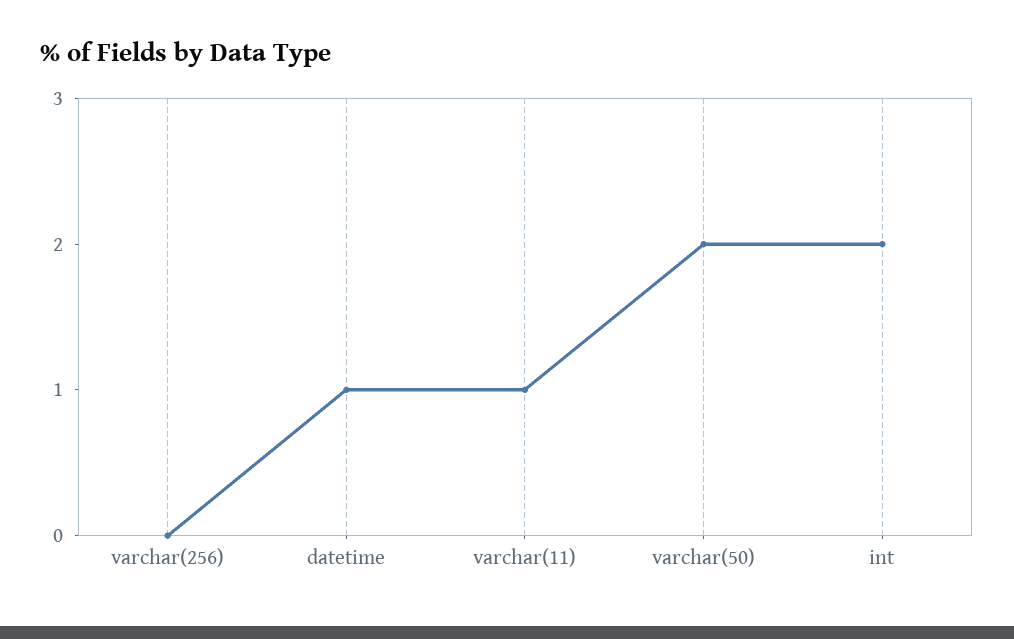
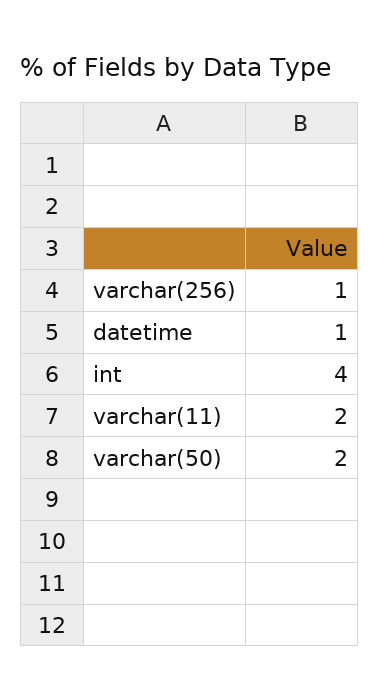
  {
-   "varchar(256)": 0,
+   "varchar(256)": 1,
    "datetime": 1,
-   "varchar(11)": 1,
+   "varchar(11)": 2,
    "varchar(50)": 2,
-   "int": 2
+   "int": 4
  }

